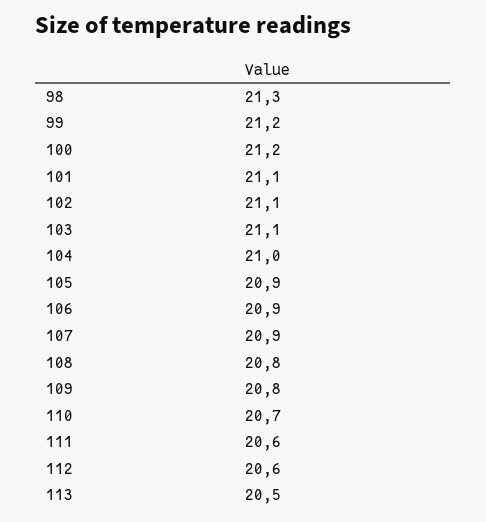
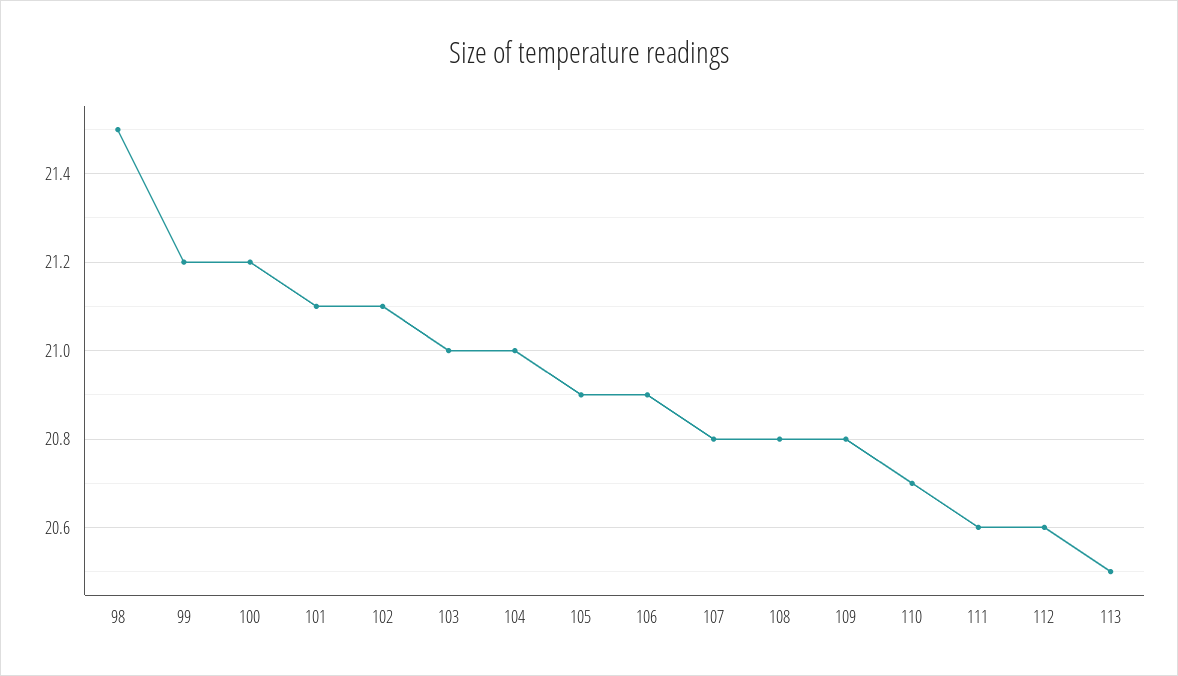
  {
-   "98": 21.3,
+   "98": 21.5,
    "99": 21.2,
    "100": 21.2,
    "101": 21.1,
    "102": 21.1,
-   "103": 21.1,
+   "103": 21,
    "104": 21,
    "105": 20.9,
    "106": 20.9,
-   "107": 20.9,
+   "107": 20.8,
    "108": 20.8,
    "109": 20.8,
    "110": 20.7,
    "111": 20.6,
    "112": 20.6,
    "113": 20.5
  }

